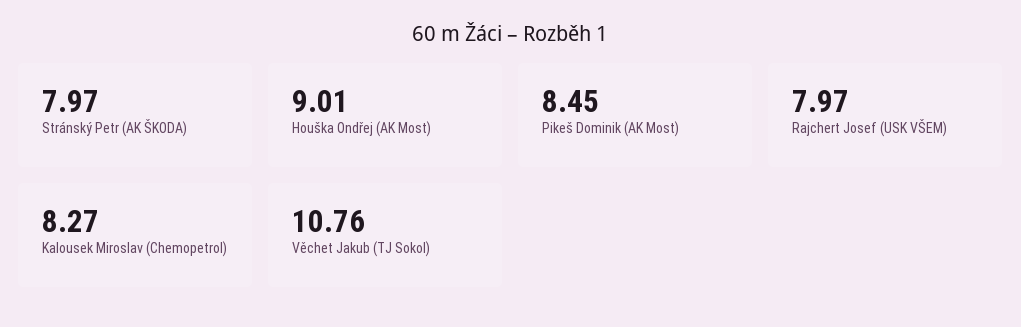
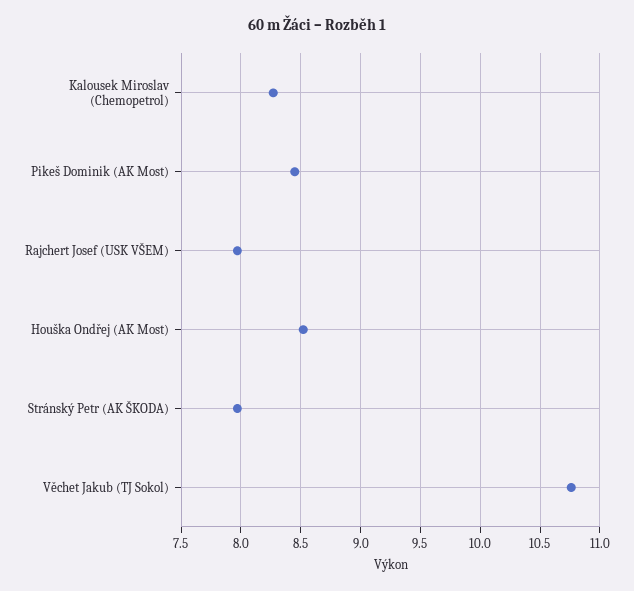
  {
    "Stránský Petr (AK ŠKODA)": 7.97,
-   "Houška Ondřej (AK Most)": 9.01,
+   "Houška Ondřej (AK Most)": 8.5,
    "Pikeš Dominik (AK Most)": 8.45,
    "Rajchert Josef (USK VŠEM)": 7.97,
    "Kalousek Miroslav (Chemopetrol)": 8.27,
    "Věchet Jakub (TJ Sokol)": 10.76
  }

